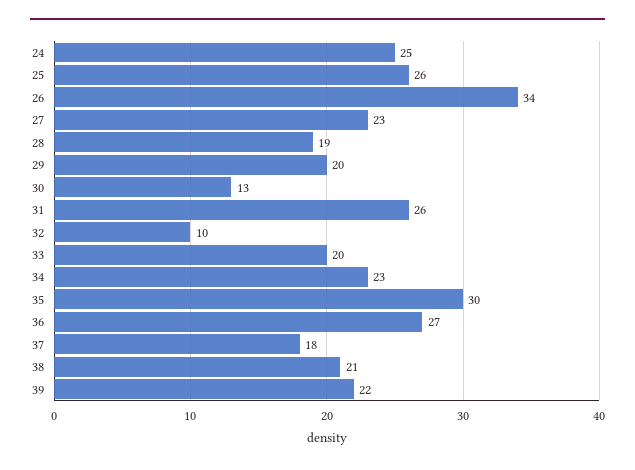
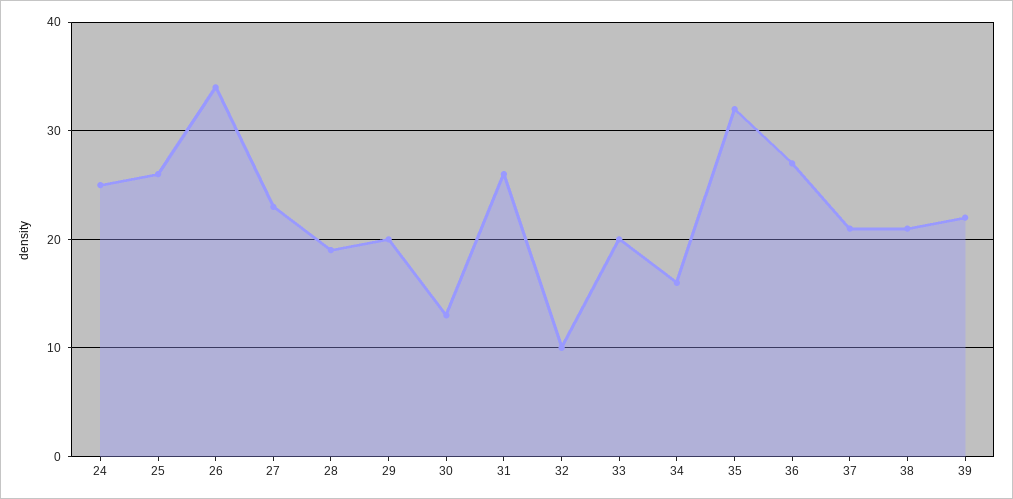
  {
    "24": 25,
    "25": 26,
    "26": 34,
    "27": 23,
    "28": 19,
    "29": 20,
    "30": 13,
    "31": 26,
    "32": 10,
    "33": 20,
-   "34": 23,
+   "34": 16,
-   "35": 30,
+   "35": 32,
    "36": 27,
-   "37": 18,
+   "37": 21,
    "38": 21,
    "39": 22
  }

